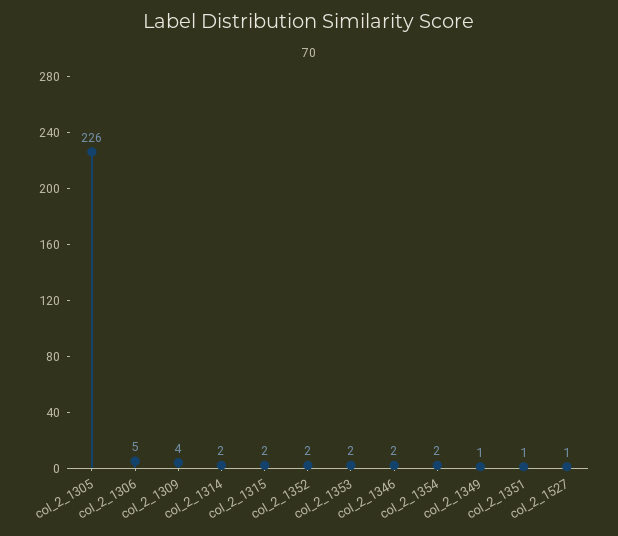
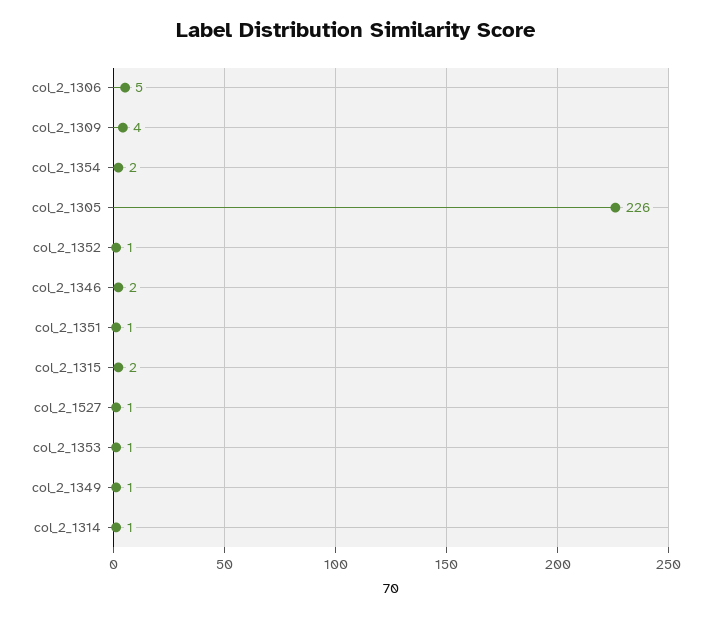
  {
    "col_2_1305": 226,
    "col_2_1306": 5,
    "col_2_1309": 4,
-   "col_2_1314": 2,
+   "col_2_1314": 1,
    "col_2_1315": 2,
-   "col_2_1352": 2,
+   "col_2_1352": 1,
-   "col_2_1353": 2,
+   "col_2_1353": 1,
    "col_2_1346": 2,
    "col_2_1354": 2,
    "col_2_1349": 1,
    "col_2_1351": 1,
    "col_2_1527": 1
  }

